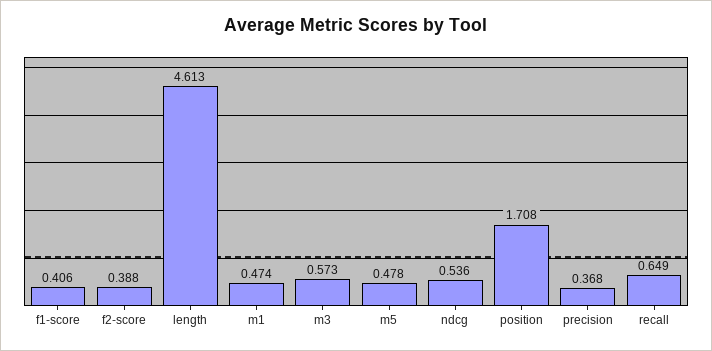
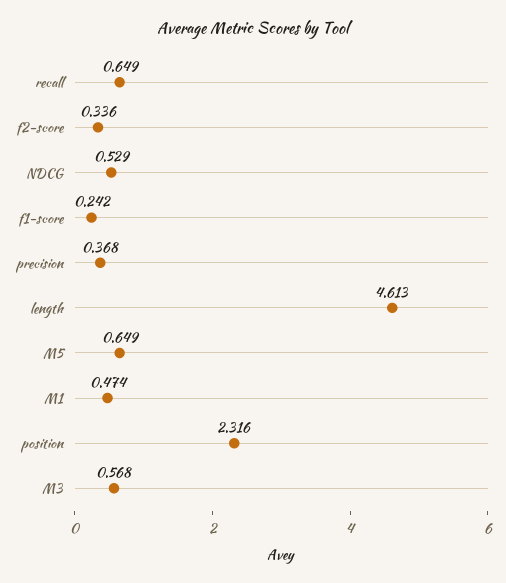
  {
-   "f1-score": 0.406,
+   "f1-score": 0.242,
-   "f2-score": 0.388,
+   "f2-score": 0.336,
    "length": 4.613,
    "m1": 0.474,
-   "m3": 0.573,
+   "m3": 0.568,
-   "m5": 0.478,
+   "m5": 0.649,
-   "ndcg": 0.536,
+   "ndcg": 0.529,
-   "position": 1.708,
+   "position": 2.316,
    "precision": 0.368,
    "recall": 0.649
  }

